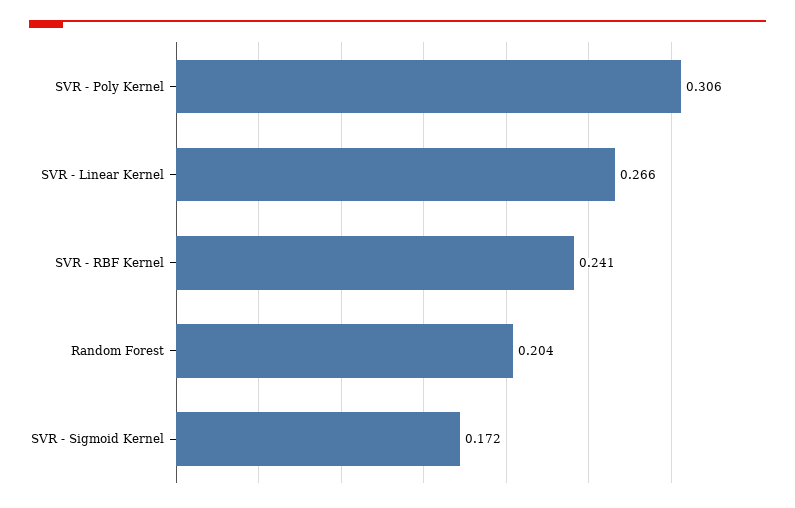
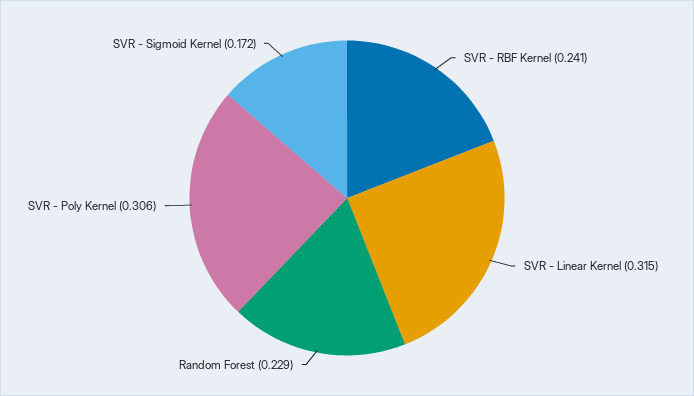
  {
    "SVR - Poly Kernel": 0.306,
-   "SVR - Linear Kernel": 0.266,
+   "SVR - Linear Kernel": 0.315,
    "SVR - RBF Kernel": 0.241,
-   "Random Forest": 0.204,
+   "Random Forest": 0.229,
    "SVR - Sigmoid Kernel": 0.172
  }

